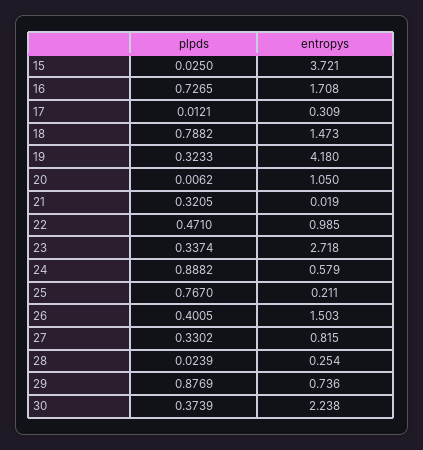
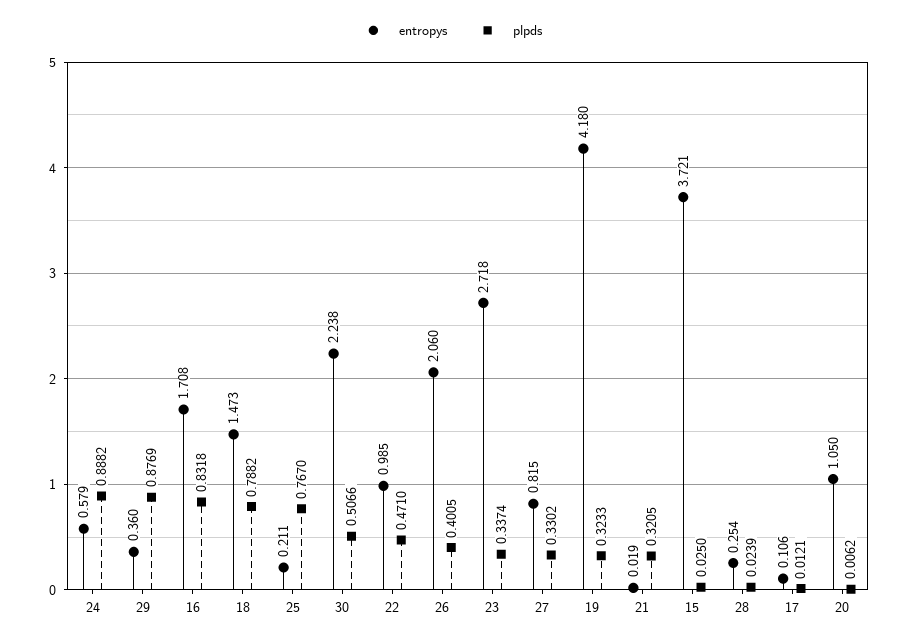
  {
    "plpds": {
      "15": 0.025,
-     "16": 0.7265,
+     "16": 0.8318,
      "17": 0.0121,
      "18": 0.7882,
      "19": 0.3233,
      "20": 0.0062,
      "21": 0.3205,
      "22": 0.471,
      "23": 0.3374,
      "24": 0.8882,
      "25": 0.767,
      "26": 0.4005,
      "27": 0.3302,
      "28": 0.0239,
      "29": 0.8769,
-     "30": 0.3739
+     "30": 0.5066
    },
    "entropys": {
      "15": 3.721,
      "16": 1.708,
-     "17": 0.309,
+     "17": 0.106,
      "18": 1.473,
      "19": 4.18,
      "20": 1.05,
      "21": 0.019,
      "22": 0.985,
      "23": 2.718,
      "24": 0.579,
      "25": 0.211,
-     "26": 1.503,
+     "26": 2.06,
      "27": 0.815,
      "28": 0.254,
-     "29": 0.736,
+     "29": 0.36,
      "30": 2.238
    }
  }

